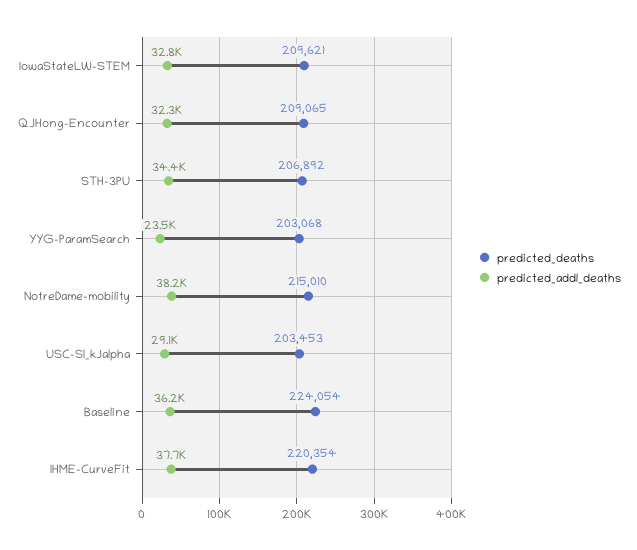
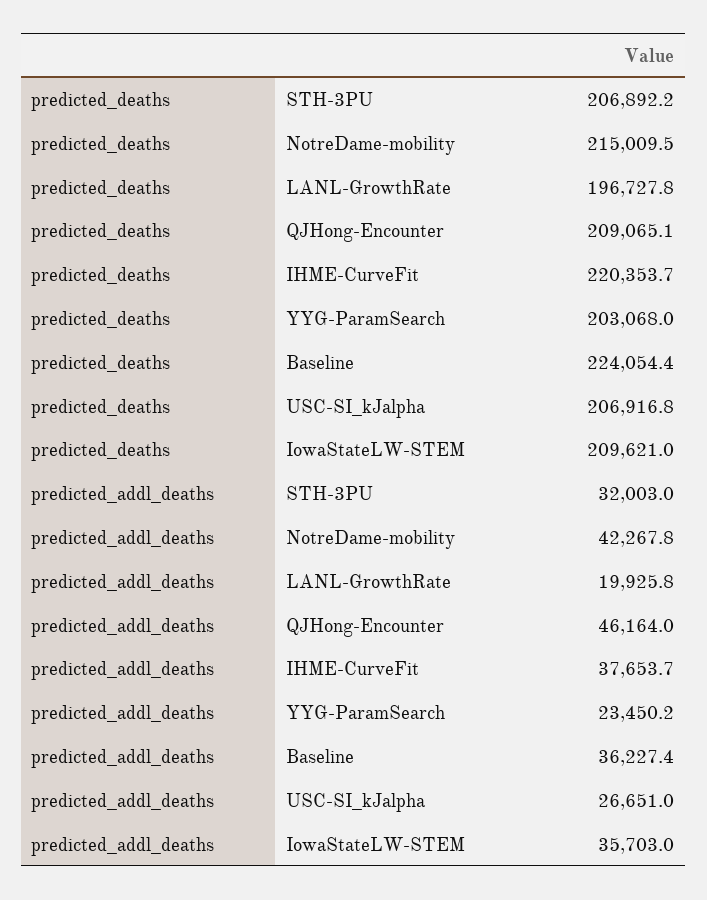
  {
    "predicted_deaths": {
      "IowaStateLW-STEM": 209621,
      "QJHong-Encounter": 209065.1,
      "STH-3PU": 206892.2,
      "YYG-ParamSearch": 203068,
      "NotreDame-mobility": 215009.5,
-     "USC-SI_kJalpha": 203453,
+     "USC-SI_kJalpha": 206916.8,
      "Baseline": 224054.4,
-     "IHME-CurveFit": 220353.7
+     "IHME-CurveFit": 220353.7,
+     "LANL-GrowthRate": 196727.8
    },
    "predicted_addl_deaths": {
-     "IowaStateLW-STEM": 32800,
+     "IowaStateLW-STEM": 35703,
-     "QJHong-Encounter": 32300,
+     "QJHong-Encounter": 46164,
-     "STH-3PU": 34400,
+     "STH-3PU": 32003,
      "YYG-ParamSearch": 23450.2,
-     "NotreDame-mobility": 38200,
+     "NotreDame-mobility": 42267.8,
-     "USC-SI_kJalpha": 29100,
+     "USC-SI_kJalpha": 26651,
      "Baseline": 36227.4,
-     "IHME-CurveFit": 37653.7
+     "IHME-CurveFit": 37653.7,
+     "LANL-GrowthRate": 19925.8
    }
  }

